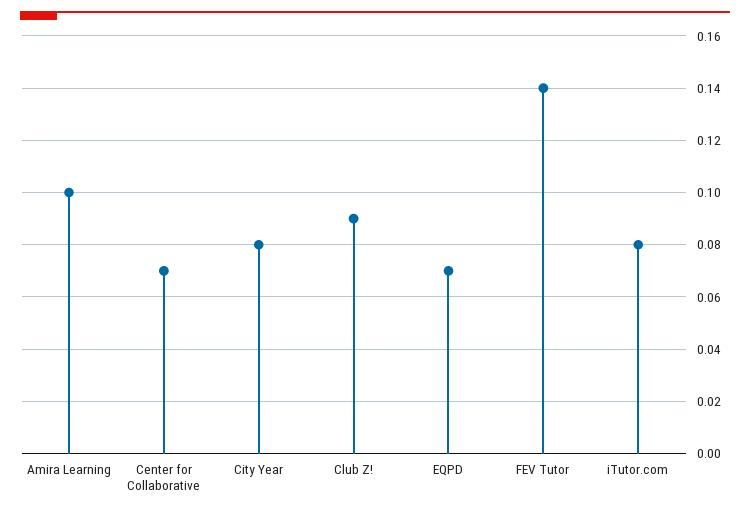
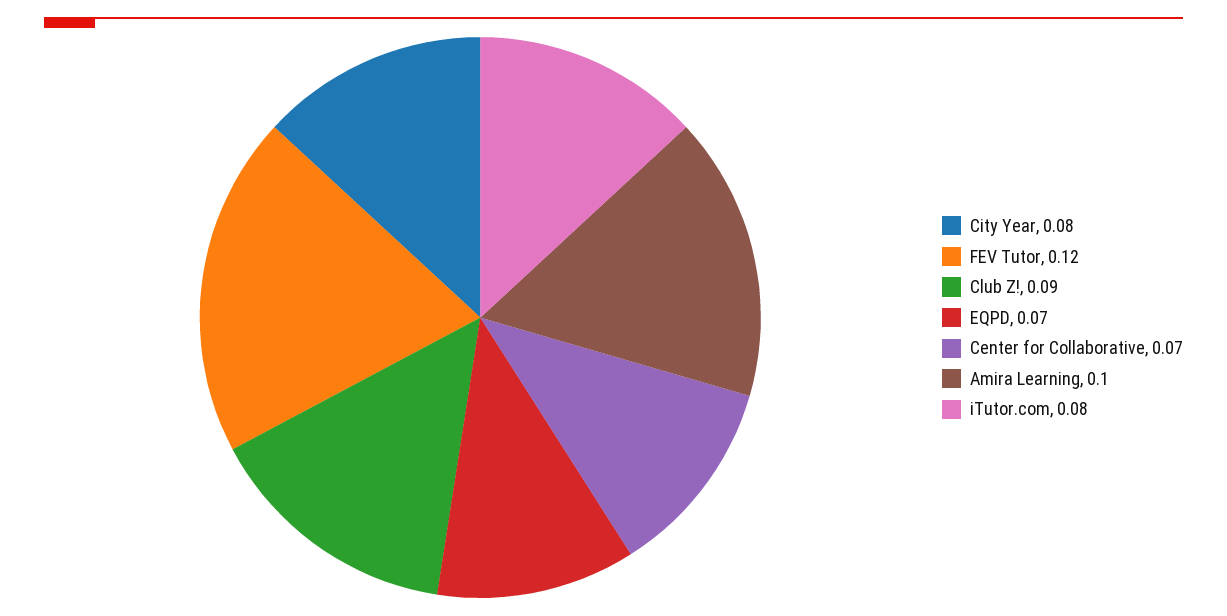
  {
    "Amira Learning": 0.1,
    "Center for Collaborative": 0.07,
    "City Year": 0.08,
    "Club Z!": 0.09,
    "EQPD": 0.07,
-   "FEV Tutor": 0.14,
+   "FEV Tutor": 0.12,
    "iTutor.com": 0.08
  }

